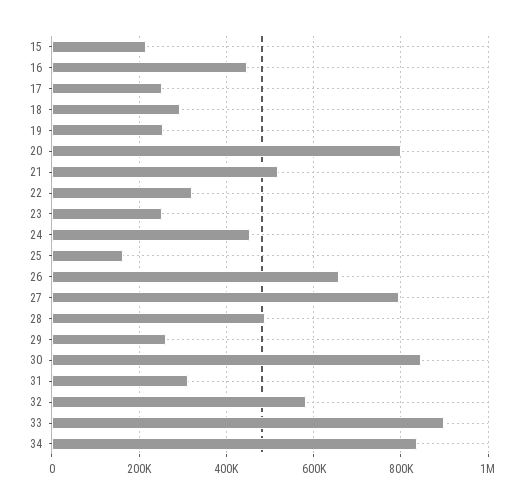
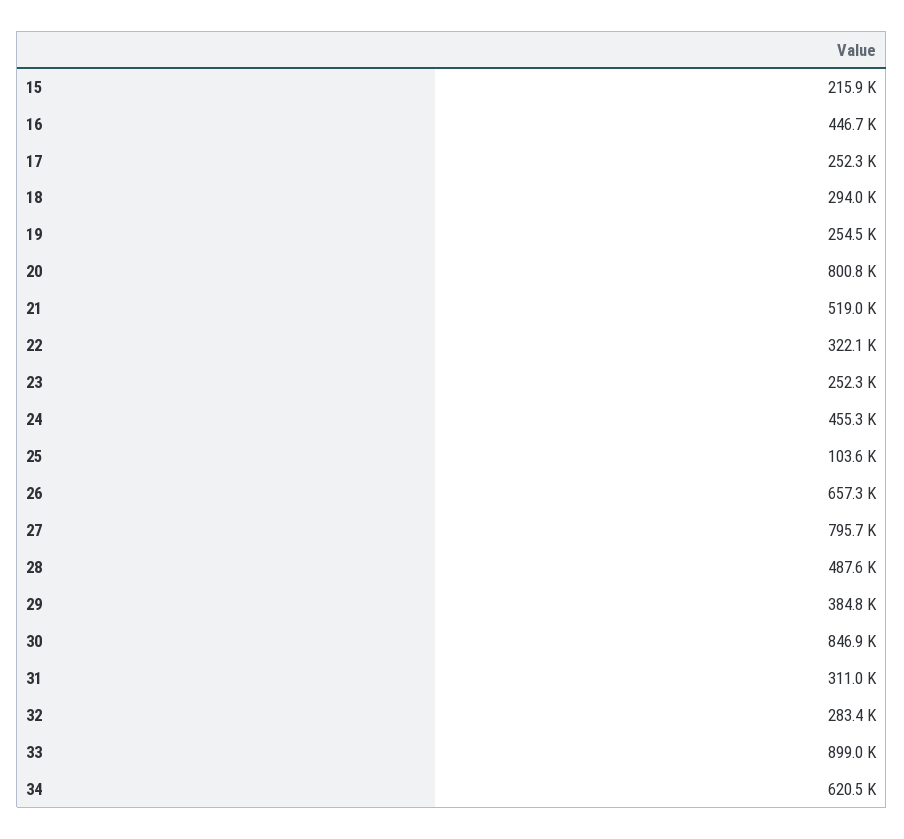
  {
    "15": 215900,
    "16": 446700,
    "17": 252300,
    "18": 294000,
    "19": 254500,
    "20": 800800,
    "21": 519000,
    "22": 322100,
    "23": 252300,
    "24": 455300,
-   "25": 160000,
+   "25": 103600,
    "26": 657300,
    "27": 795700,
    "28": 487600,
-   "29": 260000,
+   "29": 384800,
    "30": 846900,
    "31": 311000,
-   "32": 580000,
+   "32": 283400,
    "33": 899000,
-   "34": 840000
+   "34": 620500
  }

